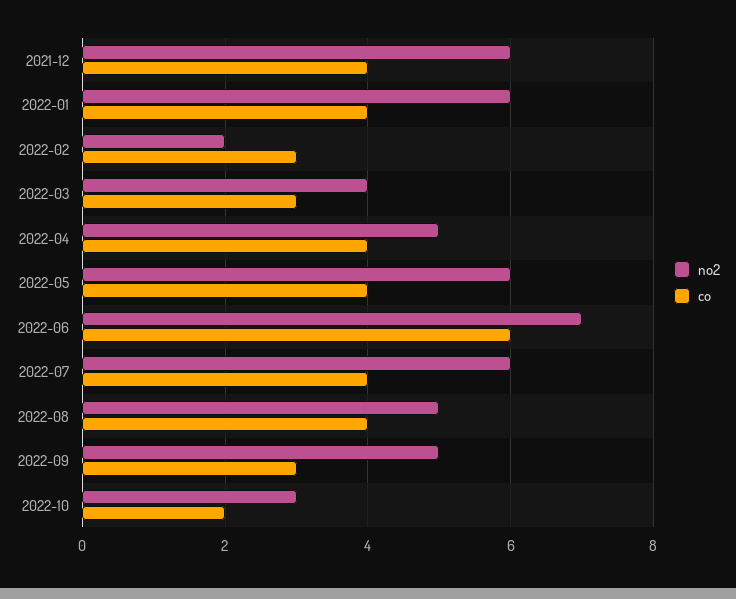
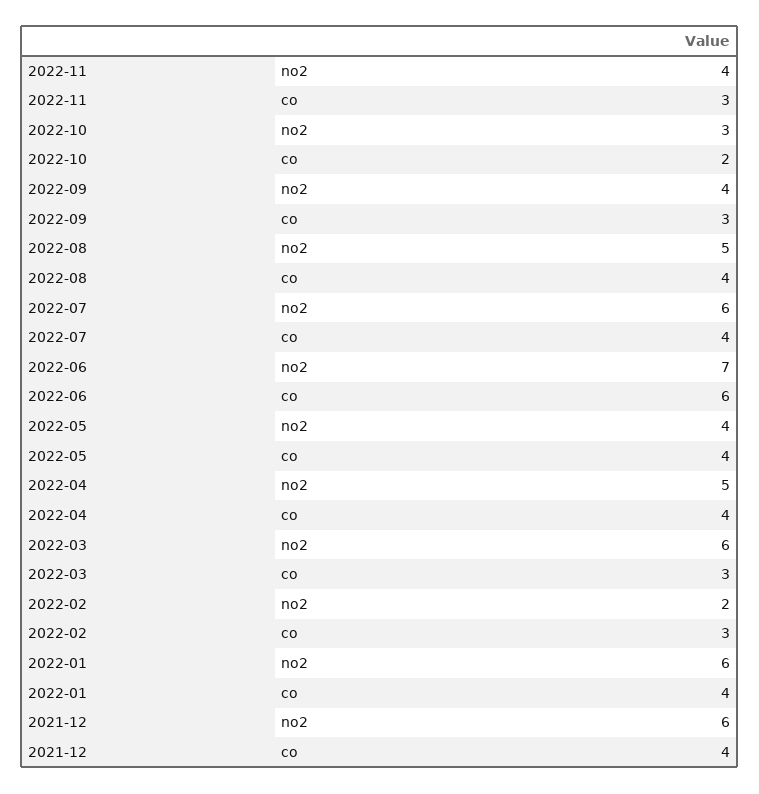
  {
    "no2": {
      "2021-12": 6,
      "2022-01": 6,
      "2022-02": 2,
-     "2022-03": 4,
+     "2022-03": 6,
      "2022-04": 5,
-     "2022-05": 6,
+     "2022-05": 4,
      "2022-06": 7,
      "2022-07": 6,
      "2022-08": 5,
-     "2022-09": 5,
+     "2022-09": 4,
-     "2022-10": 3
+     "2022-10": 3,
+     "2022-11": 4
    },
    "co": {
      "2021-12": 4,
      "2022-01": 4,
      "2022-02": 3,
      "2022-03": 3,
      "2022-04": 4,
      "2022-05": 4,
      "2022-06": 6,
      "2022-07": 4,
      "2022-08": 4,
      "2022-09": 3,
-     "2022-10": 2
+     "2022-10": 2,
+     "2022-11": 3
    }
  }

